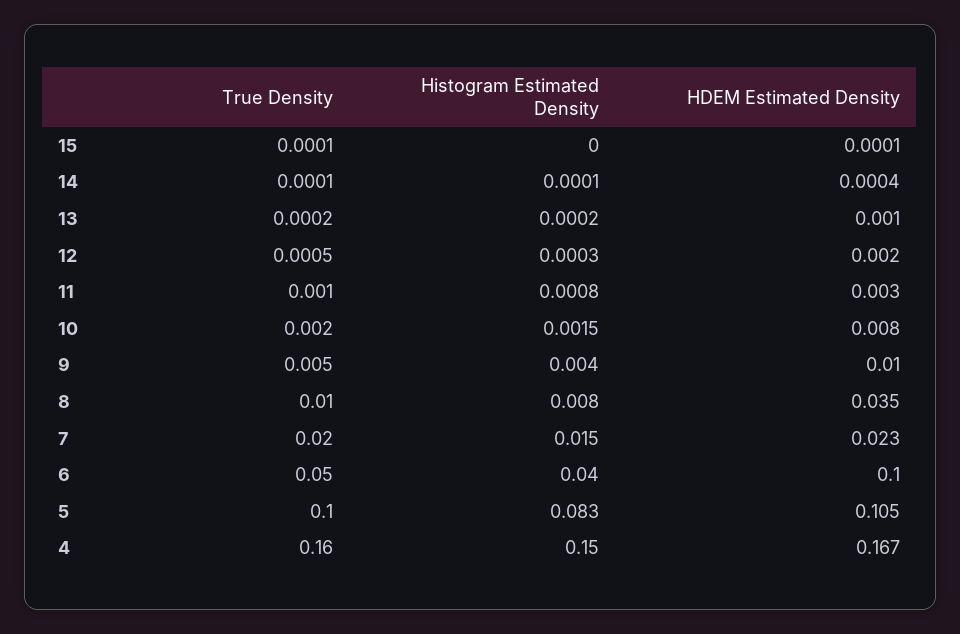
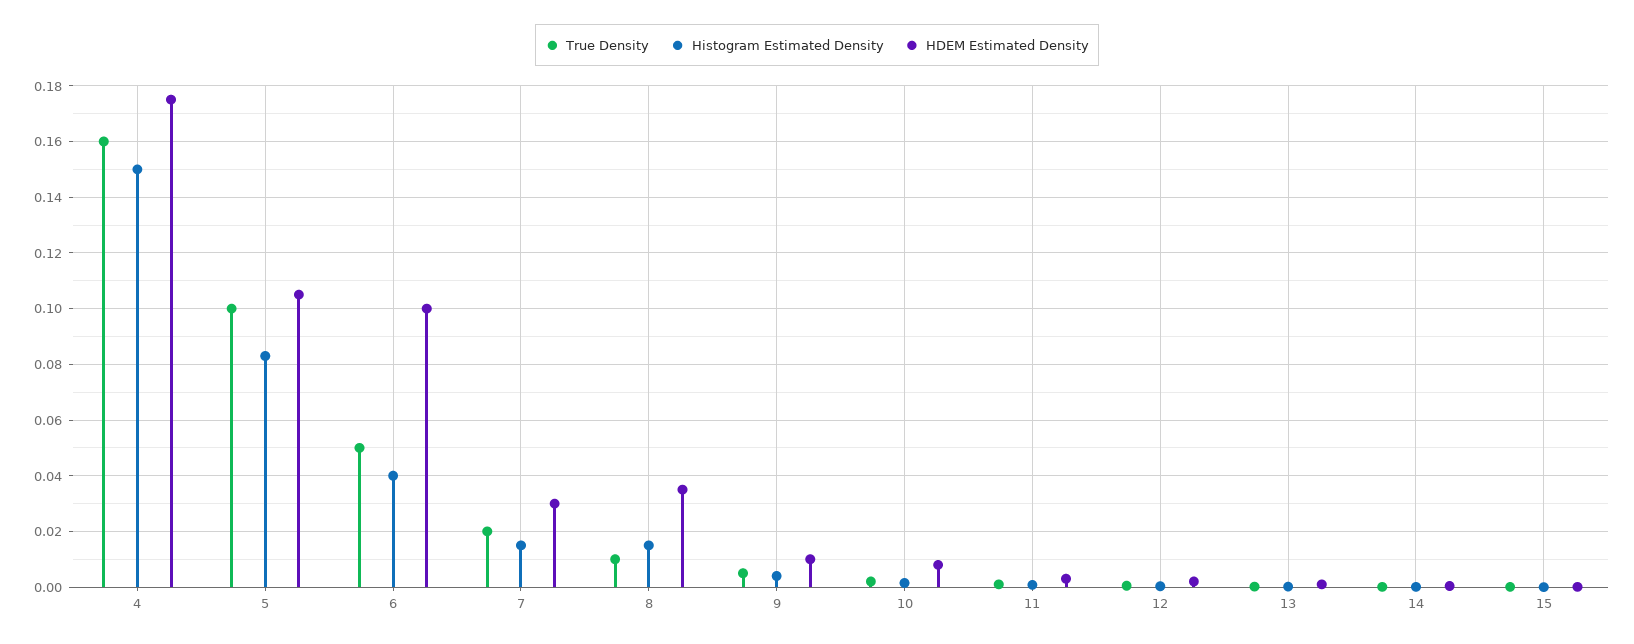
  {
    "True Density": {
      "15": 0.0001,
      "14": 0.0001,
      "13": 0.0002,
      "12": 0.0005,
      "11": 0.001,
      "10": 0.002,
      "9": 0.005,
      "8": 0.01,
      "7": 0.02,
      "6": 0.05,
      "5": 0.1,
      "4": 0.16
    },
    "Histogram Estimated Density": {
      "15": 0,
      "14": 0.0001,
      "13": 0.0002,
      "12": 0.0003,
      "11": 0.0008,
      "10": 0.0015,
      "9": 0.004,
-     "8": 0.008,
+     "8": 0.015,
      "7": 0.015,
      "6": 0.04,
      "5": 0.083,
      "4": 0.15
    },
    "HDEM Estimated Density": {
      "15": 0.0001,
      "14": 0.0004,
      "13": 0.001,
      "12": 0.002,
      "11": 0.003,
      "10": 0.008,
      "9": 0.01,
      "8": 0.035,
-     "7": 0.023,
+     "7": 0.03,
      "6": 0.1,
      "5": 0.105,
-     "4": 0.167
+     "4": 0.175
    }
  }

